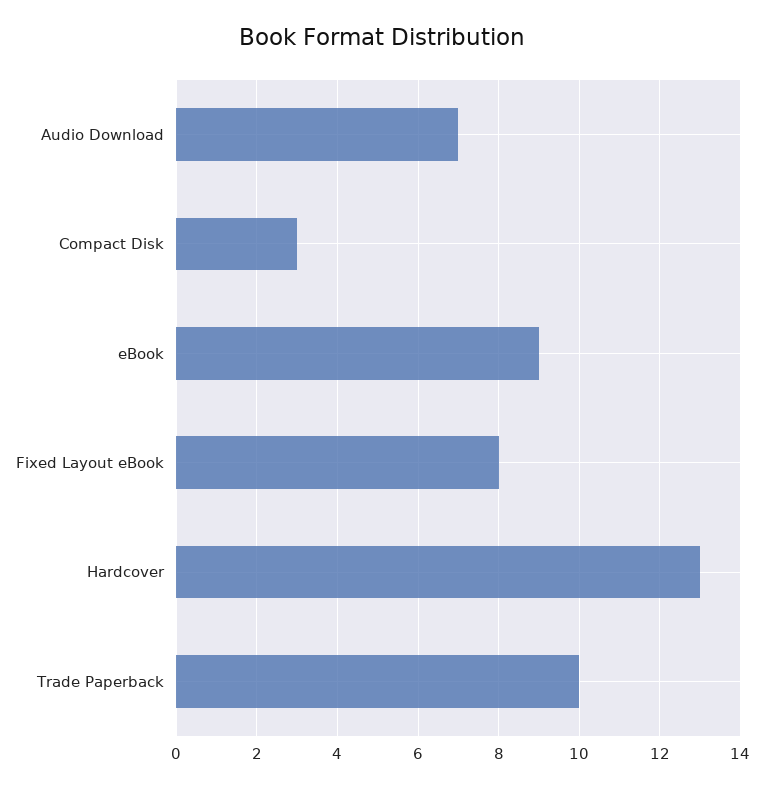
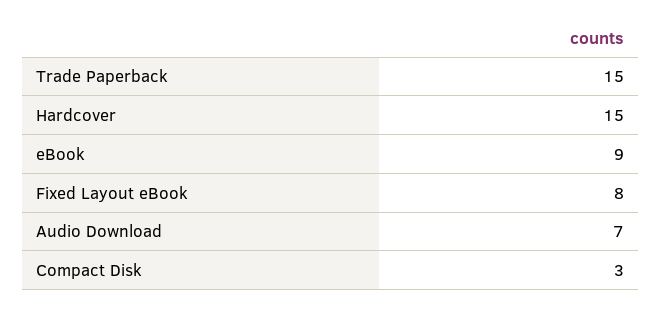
  {
    "Audio Download": 7,
    "Compact Disk": 3,
    "eBook": 9,
    "Fixed Layout eBook": 8,
-   "Hardcover": 13,
+   "Hardcover": 15,
-   "Trade Paperback": 10
+   "Trade Paperback": 15
  }

